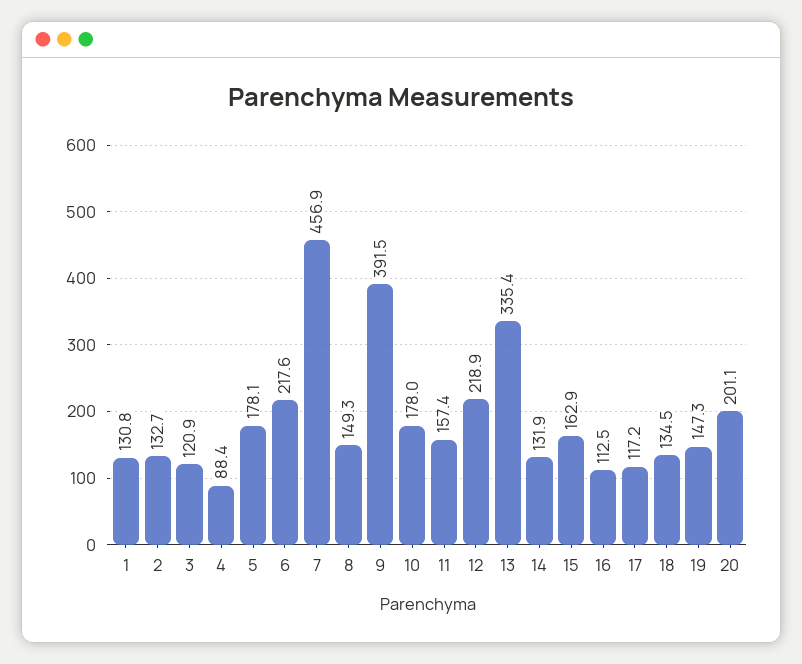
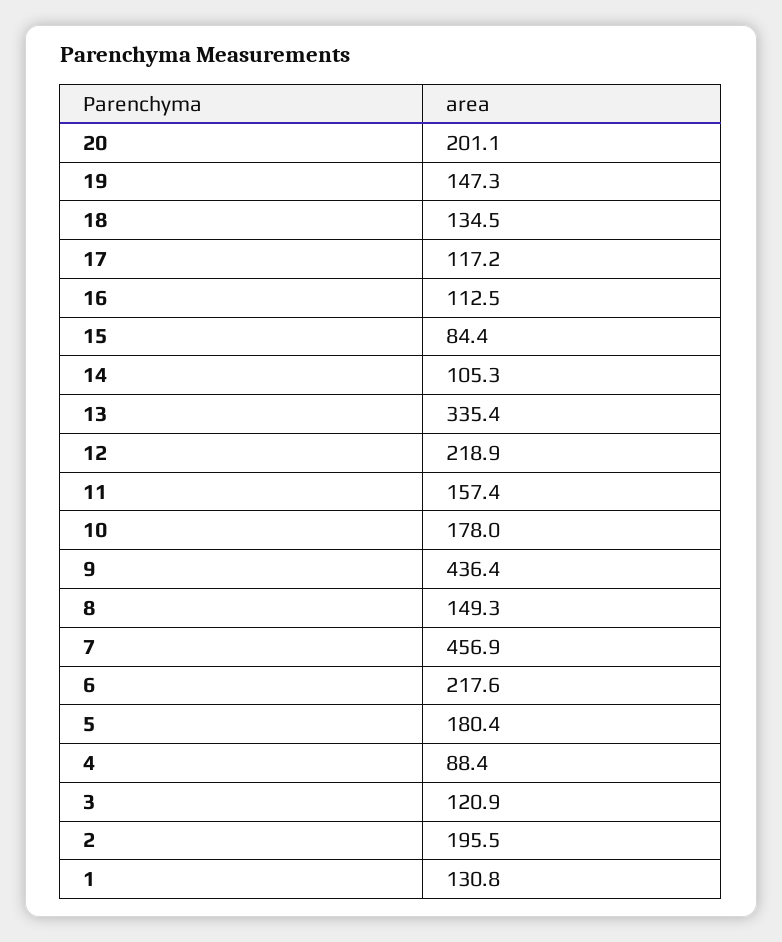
  {
    "1": 130.8,
-   "2": 132.7,
+   "2": 195.5,
    "3": 120.9,
    "4": 88.4,
-   "5": 178.1,
+   "5": 180.4,
    "6": 217.6,
    "7": 456.9,
    "8": 149.3,
-   "9": 391.5,
+   "9": 436.4,
    "10": 178,
    "11": 157.4,
    "12": 218.9,
    "13": 335.4,
-   "14": 131.9,
+   "14": 105.3,
-   "15": 162.9,
+   "15": 84.4,
    "16": 112.5,
    "17": 117.2,
    "18": 134.5,
    "19": 147.3,
    "20": 201.1
  }

